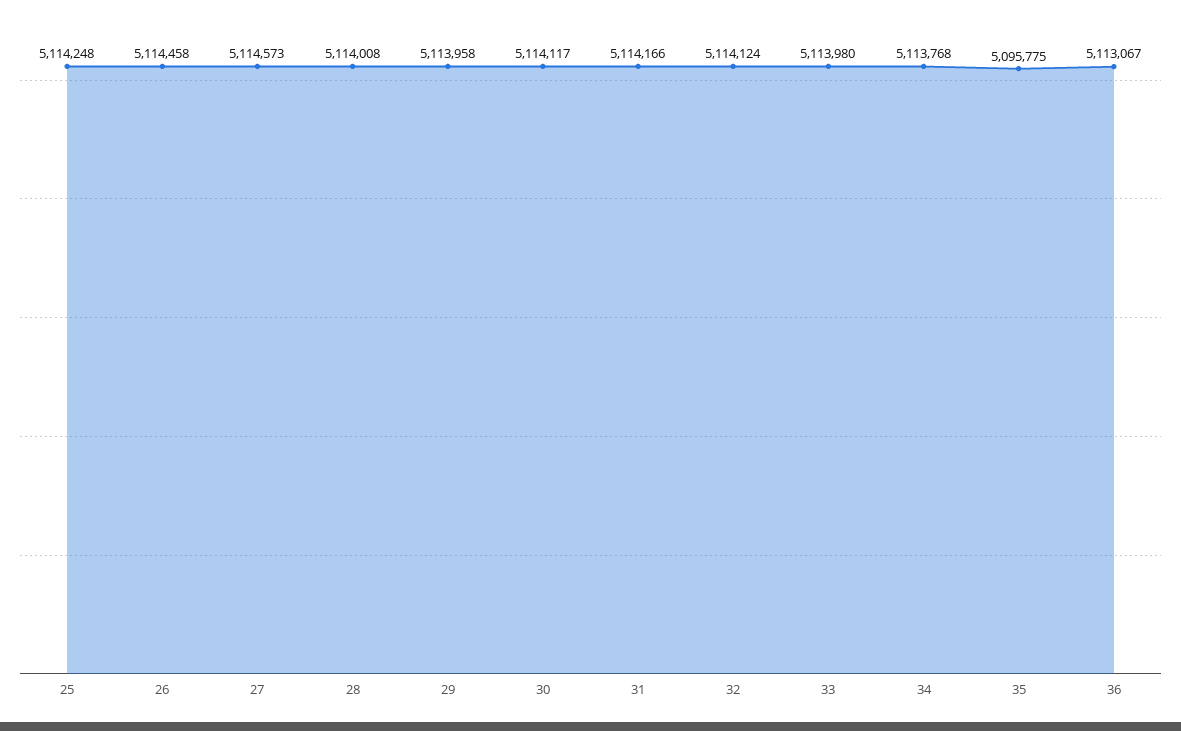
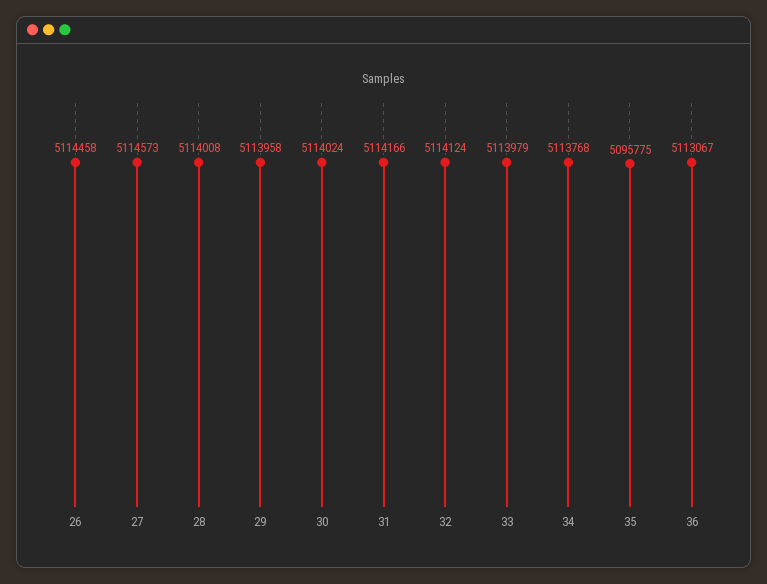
  {
-   "25": 5114248,
    "26": 5114458,
    "27": 5114573,
    "28": 5114008,
    "29": 5113958,
-   "30": 5114117,
+   "30": 5114024,
    "31": 5114166,
    "32": 5114124,
-   "33": 5113980,
+   "33": 5113979,
    "34": 5113768,
    "35": 5095775,
    "36": 5113067
  }

